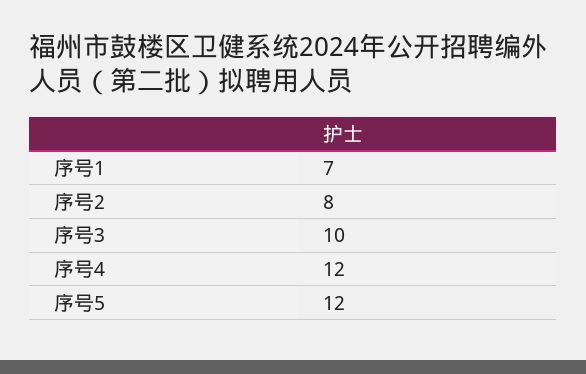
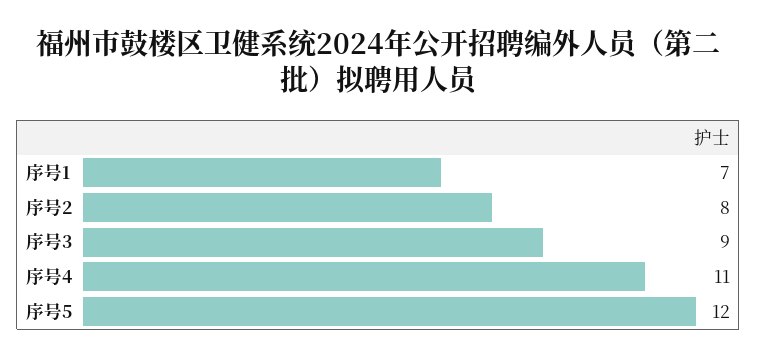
  {
    "序号1": 7,
    "序号2": 8,
-   "序号3": 10,
+   "序号3": 9,
-   "序号4": 12,
+   "序号4": 11,
    "序号5": 12
  }

